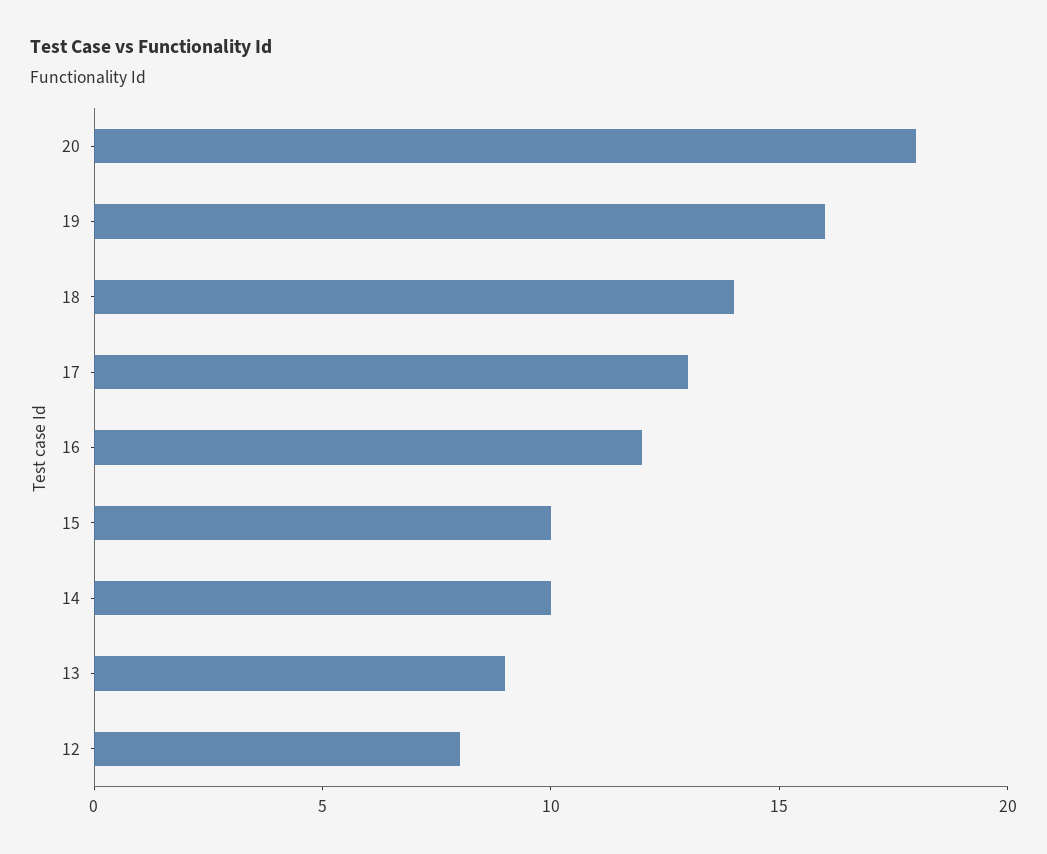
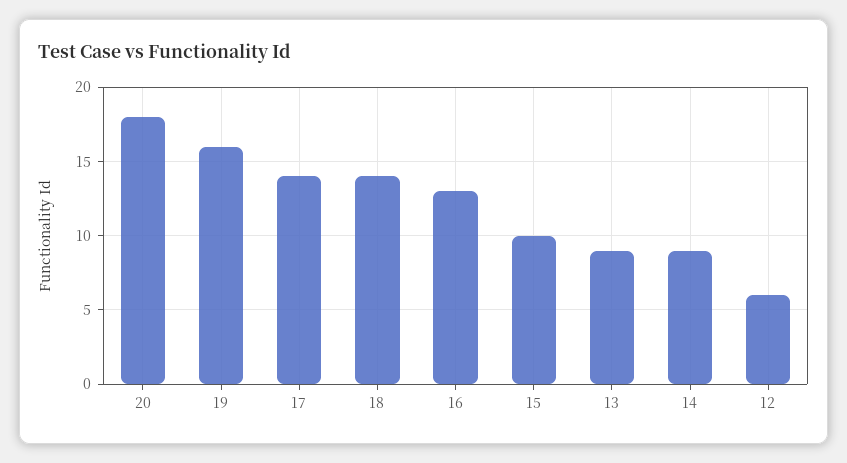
  {
    "20": 18,
    "19": 16,
    "18": 14,
-   "17": 13,
+   "17": 14,
-   "16": 12,
+   "16": 13,
    "15": 10,
-   "14": 10,
+   "14": 9,
    "13": 9,
-   "12": 8
+   "12": 6
  }

